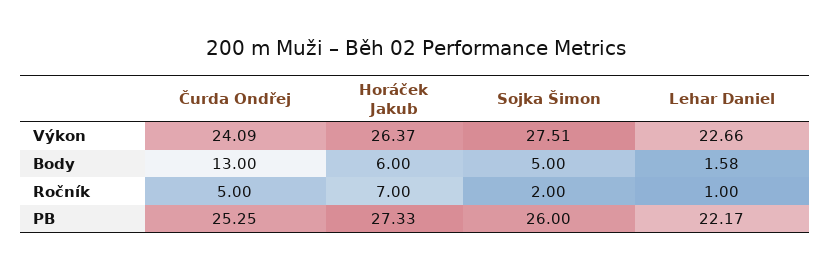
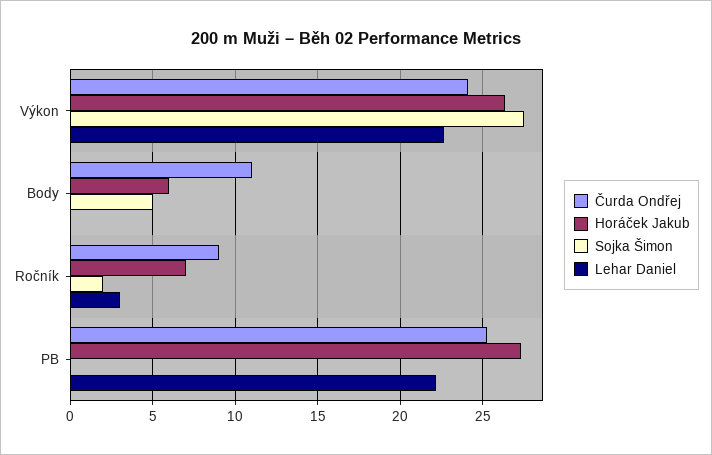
  {
    "Čurda Ondřej": {
      "Výkon": 24.09,
-     "Body": 13,
+     "Body": 11,
-     "Ročník": 5,
+     "Ročník": 9,
      "PB": 25.25
    },
    "Horáček Jakub": {
      "Výkon": 26.37,
      "Body": 6,
      "Ročník": 7,
      "PB": 27.33
    },
    "Sojka Šimon": {
      "Výkon": 27.51,
      "Body": 5,
      "Ročník": 2,
-     "PB": 26
+     "PB": 0
    },
    "Lehar Daniel": {
      "Výkon": 22.66,
-     "Body": 1.58,
+     "Body": 0,
-     "Ročník": 1,
+     "Ročník": 3,
      "PB": 22.17
    }
  }

